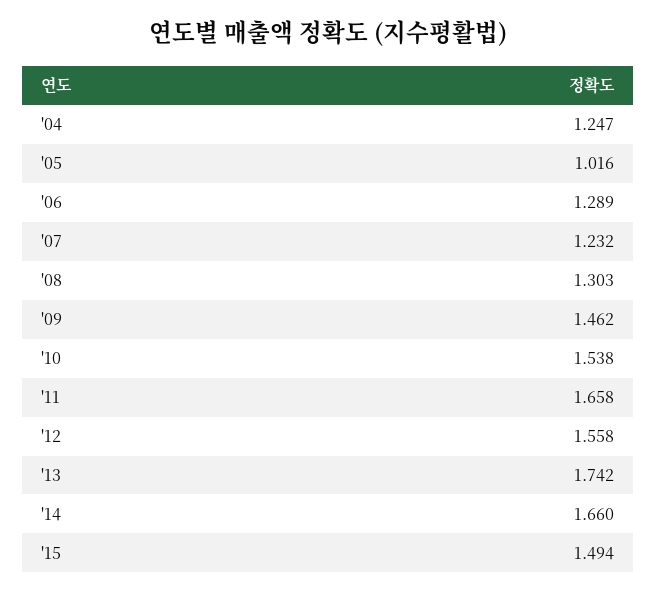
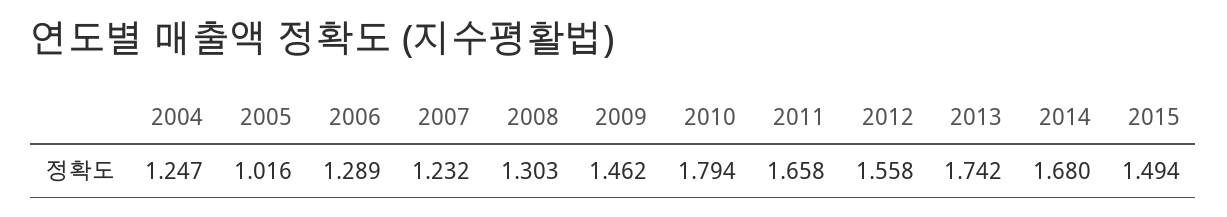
  {
    "'04": 1.247,
    "'05": 1.016,
    "'06": 1.289,
    "'07": 1.232,
    "'08": 1.303,
    "'09": 1.462,
-   "'10": 1.538,
+   "'10": 1.794,
    "'11": 1.658,
    "'12": 1.558,
    "'13": 1.742,
-   "'14": 1.66,
+   "'14": 1.68,
    "'15": 1.494
  }

